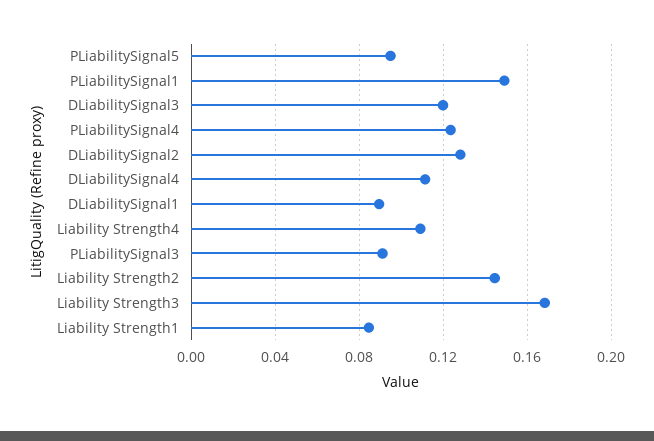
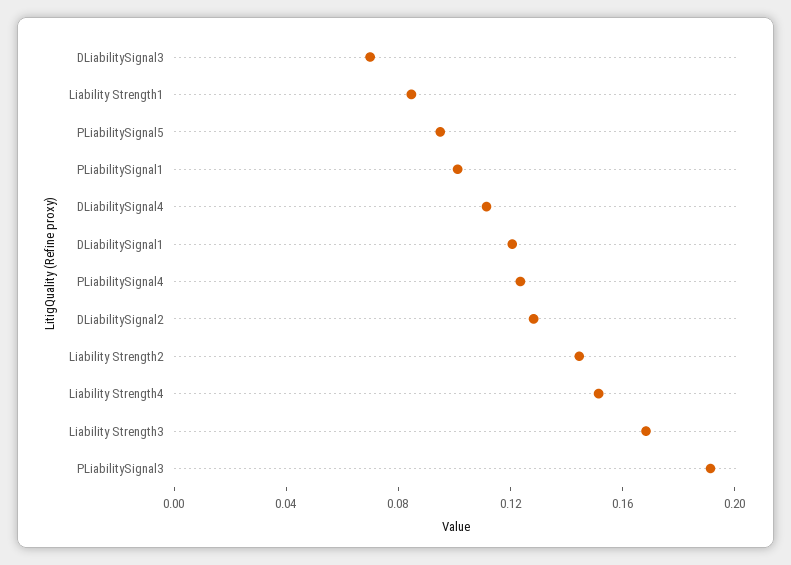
  {
    "PLiabilitySignal5": 0.095,
-   "PLiabilitySignal1": 0.15,
+   "PLiabilitySignal1": 0.1,
-   "DLiabilitySignal3": 0.12,
+   "DLiabilitySignal3": 0.07,
    "PLiabilitySignal4": 0.125,
    "DLiabilitySignal2": 0.13,
    "DLiabilitySignal4": 0.11,
-   "DLiabilitySignal1": 0.09,
+   "DLiabilitySignal1": 0.12,
-   "Liability Strength4": 0.11,
+   "Liability Strength4": 0.15,
-   "PLiabilitySignal3": 0.09,
+   "PLiabilitySignal3": 0.19,
    "Liability Strength2": 0.145,
    "Liability Strength3": 0.17,
    "Liability Strength1": 0.085
  }

